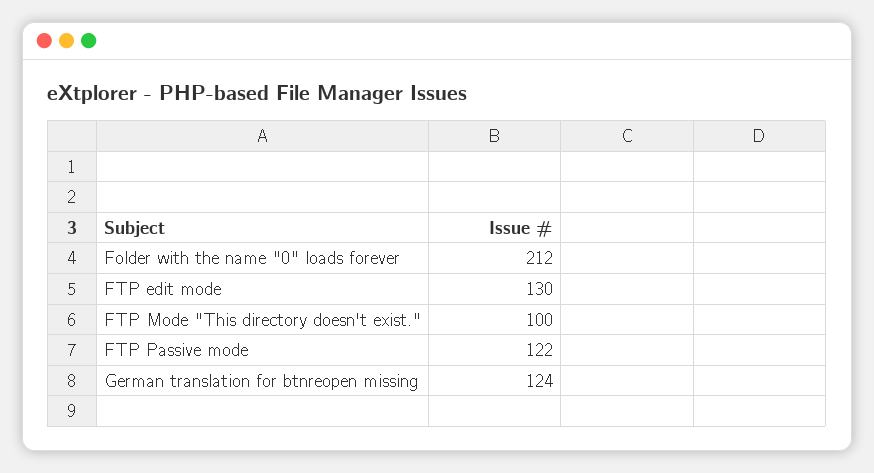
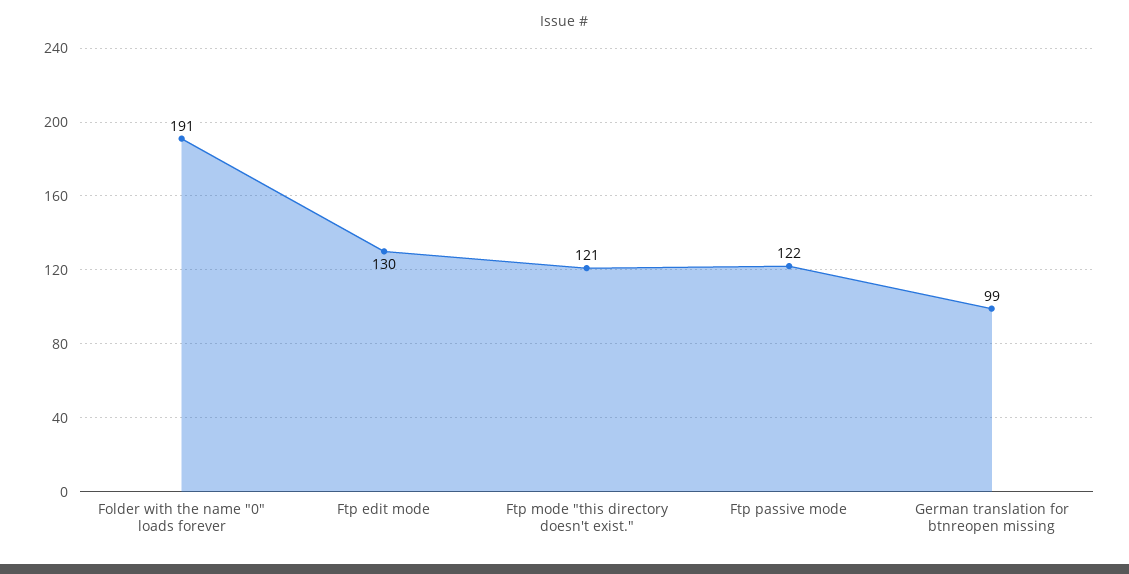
  {
-   "Folder with the name \"0\" loads forever": 212,
+   "Folder with the name \"0\" loads forever": 191,
    "FTP edit mode": 130,
-   "FTP Mode \"This directory doesn't exist.\"": 100,
+   "FTP Mode \"This directory doesn't exist.\"": 121,
    "FTP Passive mode": 122,
-   "German translation for btnreopen missing": 124
+   "German translation for btnreopen missing": 99
  }

